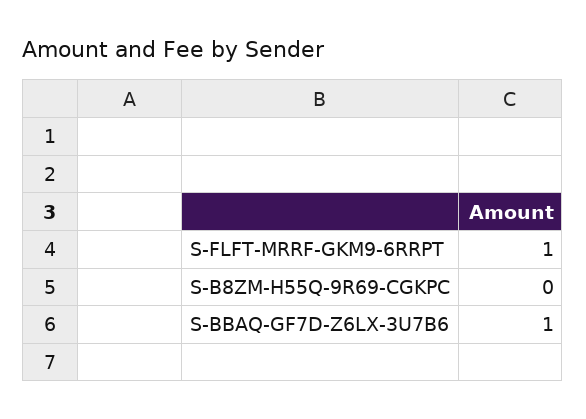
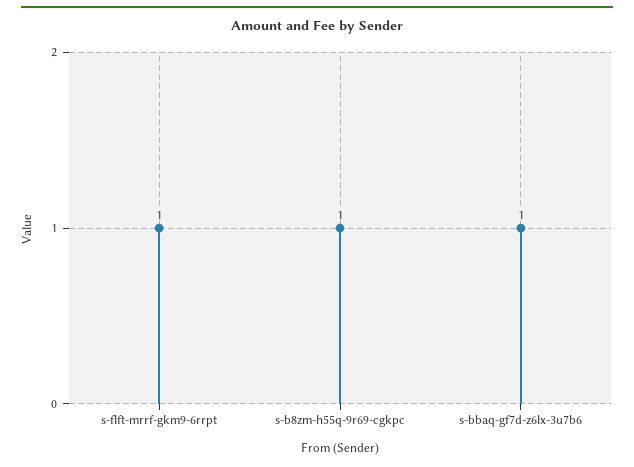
  {
    "S-FLFT-MRRF-GKM9-6RRPT": 1,
-   "S-B8ZM-H55Q-9R69-CGKPC": 0,
+   "S-B8ZM-H55Q-9R69-CGKPC": 1,
    "S-BBAQ-GF7D-Z6LX-3U7B6": 1
  }

